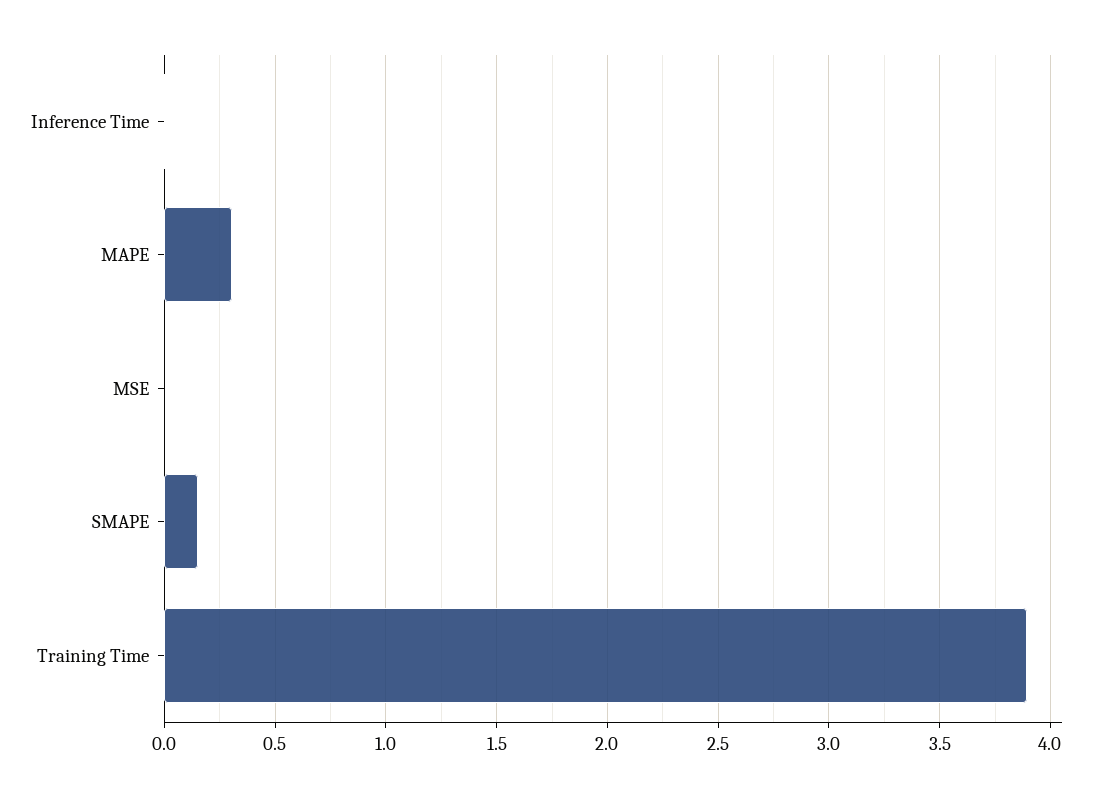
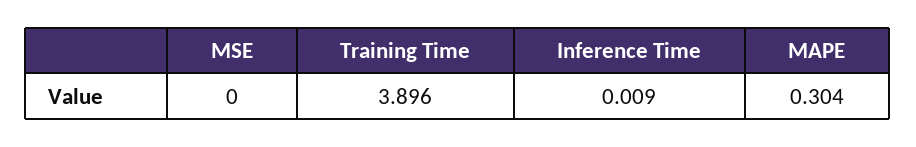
  {
    "Inference Time": 0.009,
    "MAPE": 0.304,
    "MSE": 0,
-   "SMAPE": 0.15,
    "Training Time": 3.896
  }

